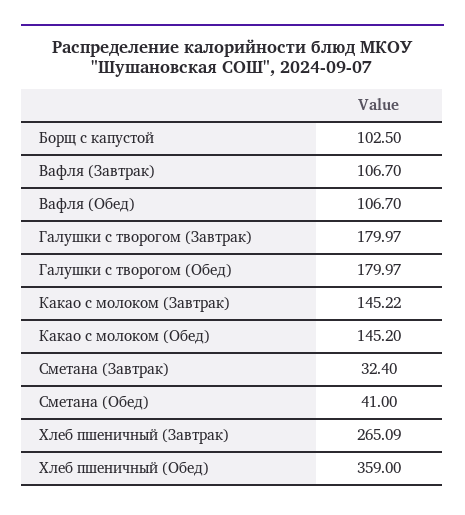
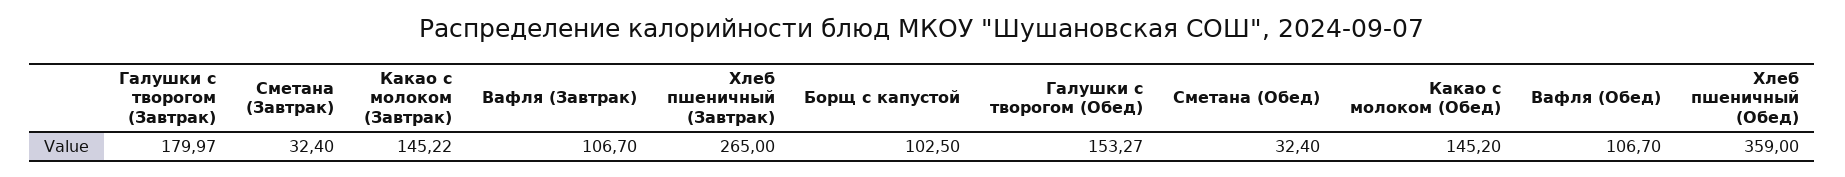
  {
    "Борщ с капустой": 102.5,
    "Вафля (Завтрак)": 106.7,
    "Вафля (Обед)": 106.7,
    "Галушки с творогом (Завтрак)": 179.97,
-   "Галушки с творогом (Обед)": 179.97,
+   "Галушки с творогом (Обед)": 153.27,
    "Какао с молоком (Завтрак)": 145.22,
    "Какао с молоком (Обед)": 145.2,
    "Сметана (Завтрак)": 32.4,
-   "Сметана (Обед)": 41,
+   "Сметана (Обед)": 32.4,
-   "Хлеб пшеничный (Завтрак)": 265.09,
+   "Хлеб пшеничный (Завтрак)": 265,
    "Хлеб пшеничный (Обед)": 359
  }

